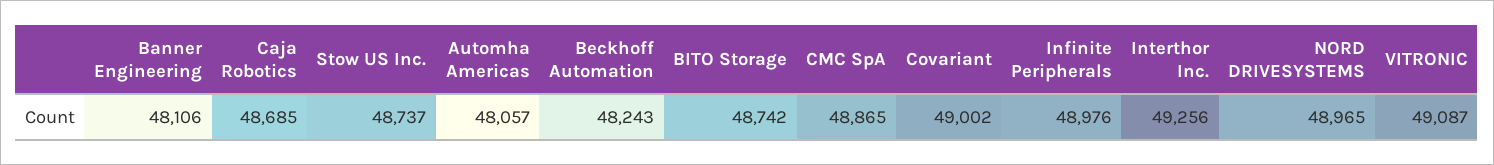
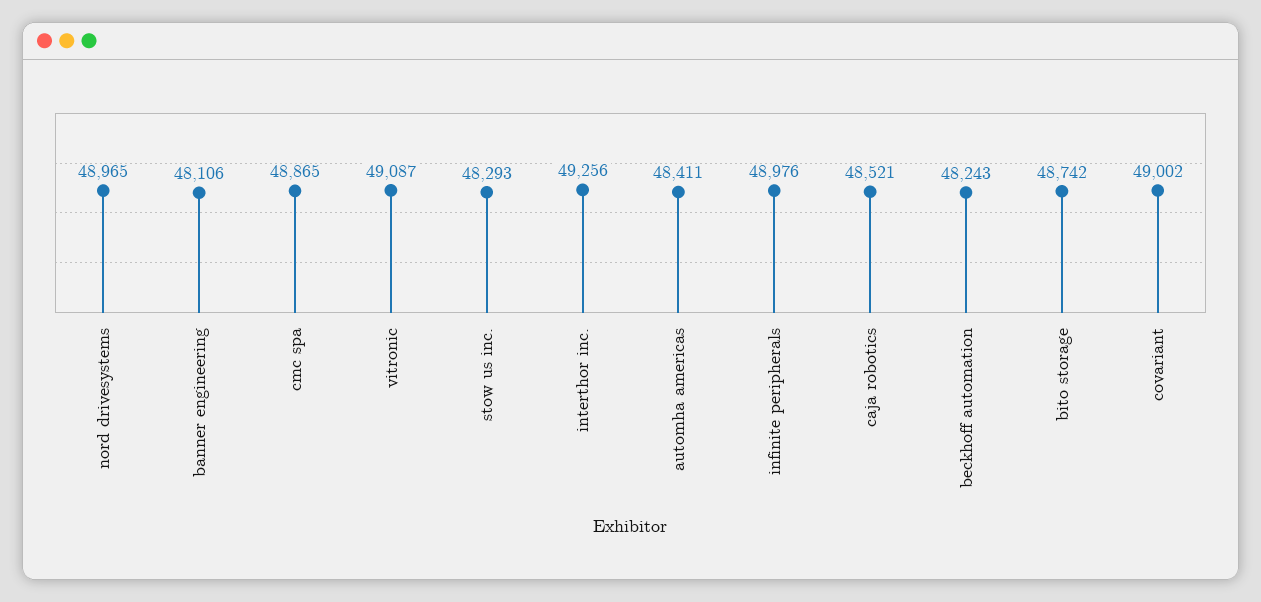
  {
    "Banner Engineering": 48106,
-   "Caja Robotics": 48685,
+   "Caja Robotics": 48521,
-   "Stow US Inc.": 48737,
+   "Stow US Inc.": 48293,
-   "Automha Americas": 48057,
+   "Automha Americas": 48411,
    "Beckhoff Automation": 48243,
    "BITO Storage": 48742,
    "CMC SpA": 48865,
    "Covariant": 49002,
    "Infinite Peripherals": 48976,
    "Interthor Inc.": 49256,
    "NORD DRIVESYSTEMS": 48965,
    "VITRONIC": 49087
  }

